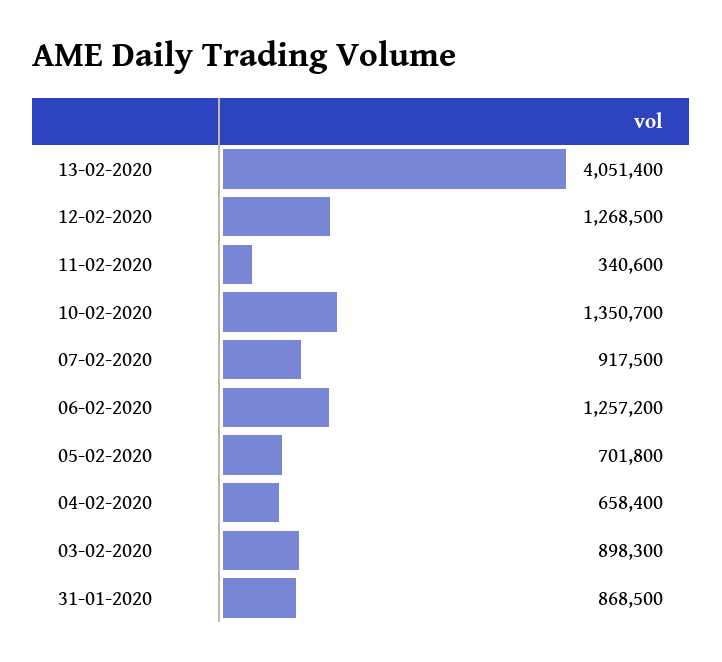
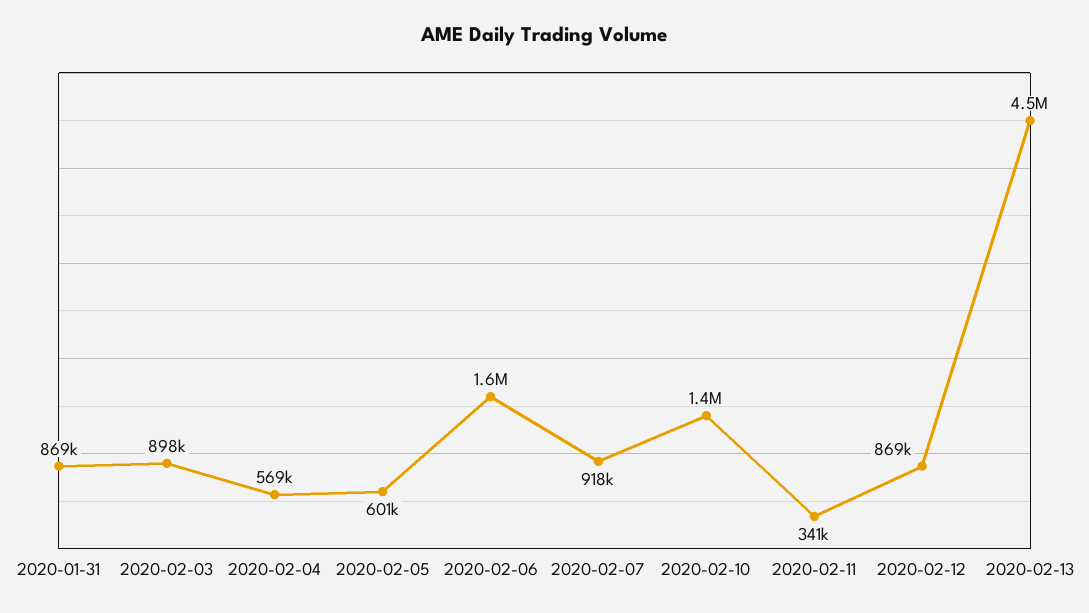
  {
-   "13-02-2020": 4051400,
+   "13-02-2020": 4500000,
-   "12-02-2020": 1268500,
+   "12-02-2020": 869000,
    "11-02-2020": 340600,
    "10-02-2020": 1350700,
    "07-02-2020": 917500,
-   "06-02-2020": 1257200,
+   "06-02-2020": 1600000,
-   "05-02-2020": 701800,
+   "05-02-2020": 601000,
-   "04-02-2020": 658400,
+   "04-02-2020": 569000,
    "03-02-2020": 898300,
    "31-01-2020": 868500
  }

